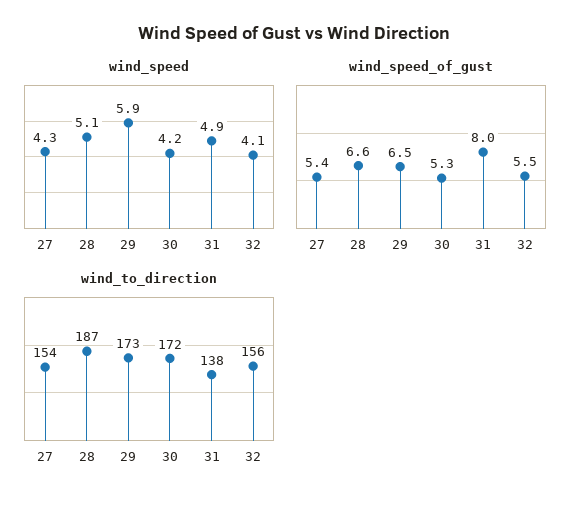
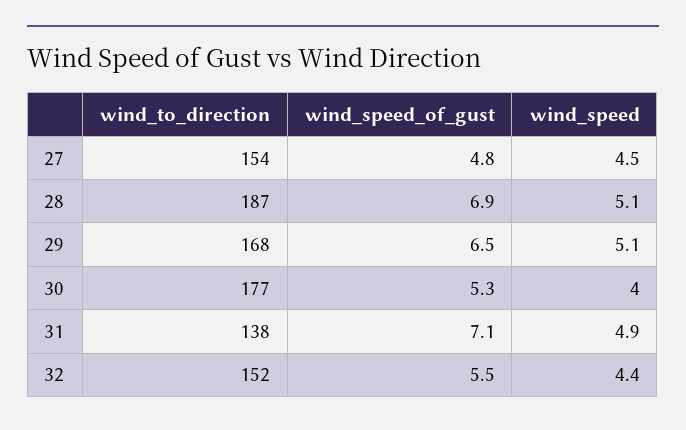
  {
    "wind_speed": {
-     "27": 4.3,
+     "27": 4.5,
      "28": 5.1,
-     "29": 5.9,
+     "29": 5.1,
-     "30": 4.2,
+     "30": 4,
      "31": 4.9,
-     "32": 4.1
+     "32": 4.4
    },
    "wind_speed_of_gust": {
-     "27": 5.4,
+     "27": 4.8,
-     "28": 6.6,
+     "28": 6.9,
      "29": 6.5,
      "30": 5.3,
-     "31": 8,
+     "31": 7.1,
      "32": 5.5
    },
    "wind_to_direction": {
      "27": 154,
      "28": 187,
-     "29": 173,
+     "29": 168,
-     "30": 172,
+     "30": 177,
      "31": 138,
-     "32": 156
+     "32": 152
    }
  }

